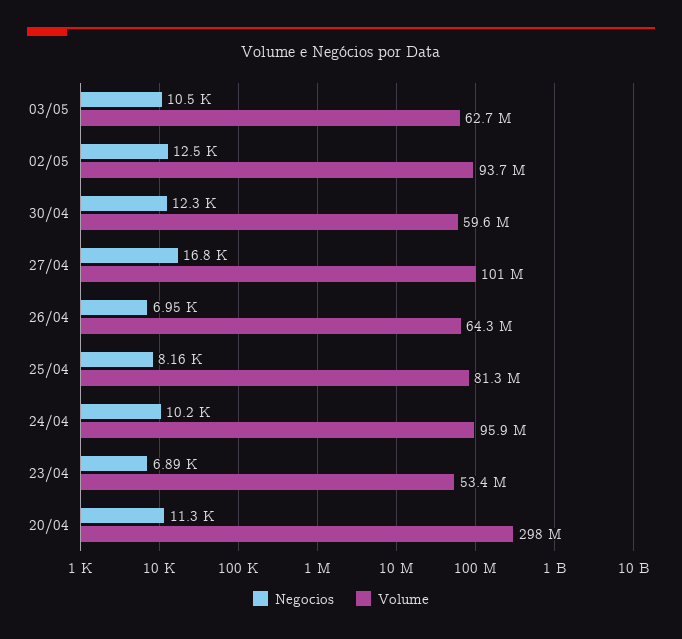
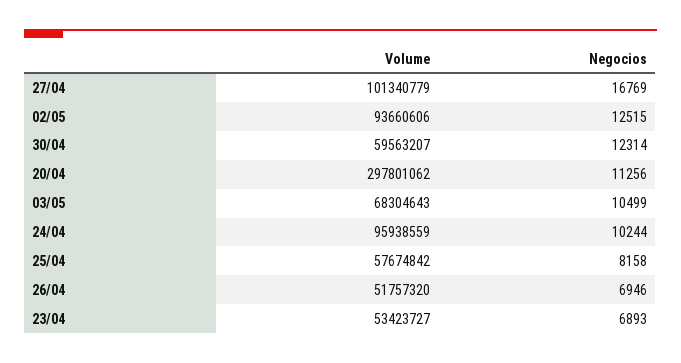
  {
    "Negocios": {
      "03/05": 10499,
      "02/05": 12515,
      "30/04": 12314,
      "27/04": 16769,
      "26/04": 6946,
      "25/04": 8158,
      "24/04": 10244,
      "23/04": 6893,
      "20/04": 11256
    },
    "Volume": {
-     "03/05": 62700000,
+     "03/05": 68304643,
      "02/05": 93660606,
      "30/04": 59563207,
      "27/04": 101340779,
-     "26/04": 64300000,
+     "26/04": 51757320,
-     "25/04": 81300000,
+     "25/04": 57674842,
      "24/04": 95938559,
      "23/04": 53423727,
      "20/04": 297801062
    }
  }

